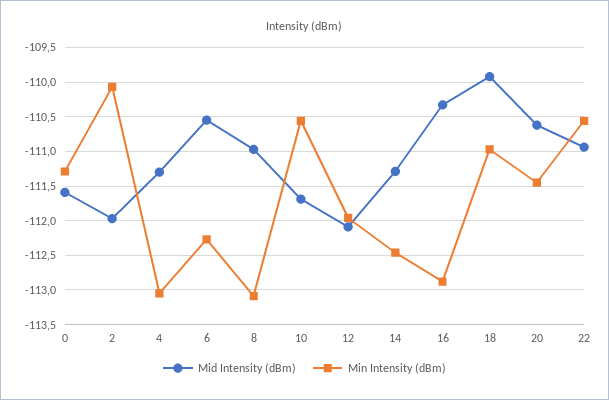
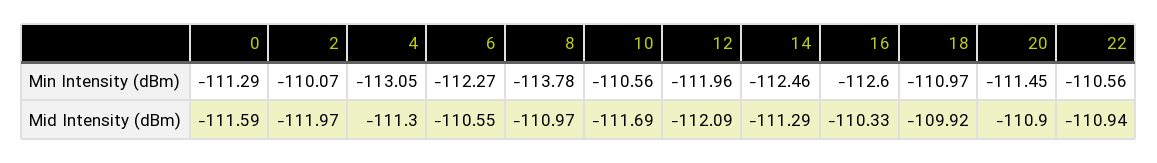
  {
    "Mid Intensity (dBm)": {
      "0": -111.59,
      "2": -111.97,
      "4": -111.3,
      "6": -110.55,
      "8": -110.97,
      "10": -111.69,
      "12": -112.09,
      "14": -111.29,
      "16": -110.33,
      "18": -109.92,
-     "20": -110.6,
+     "20": -110.9,
      "22": -110.94
    },
    "Min Intensity (dBm)": {
      "0": -111.29,
      "2": -110.07,
      "4": -113.05,
      "6": -112.27,
-     "8": -113.1,
+     "8": -113.78,
      "10": -110.56,
      "12": -111.96,
      "14": -112.46,
-     "16": -112.9,
+     "16": -112.6,
      "18": -110.97,
      "20": -111.45,
      "22": -110.56
    }
  }

